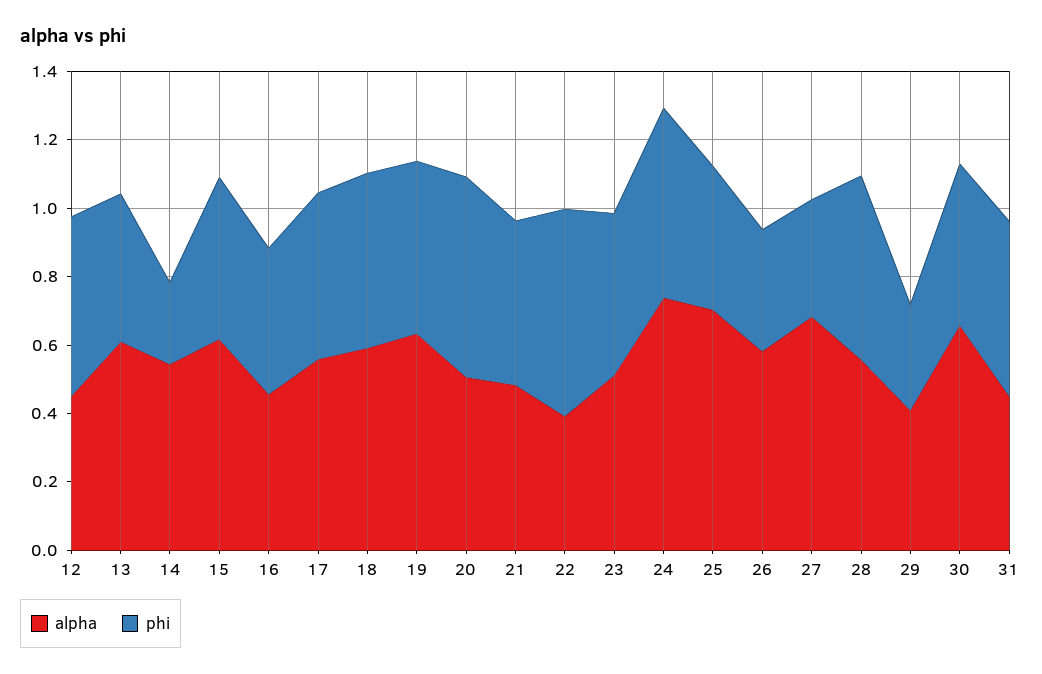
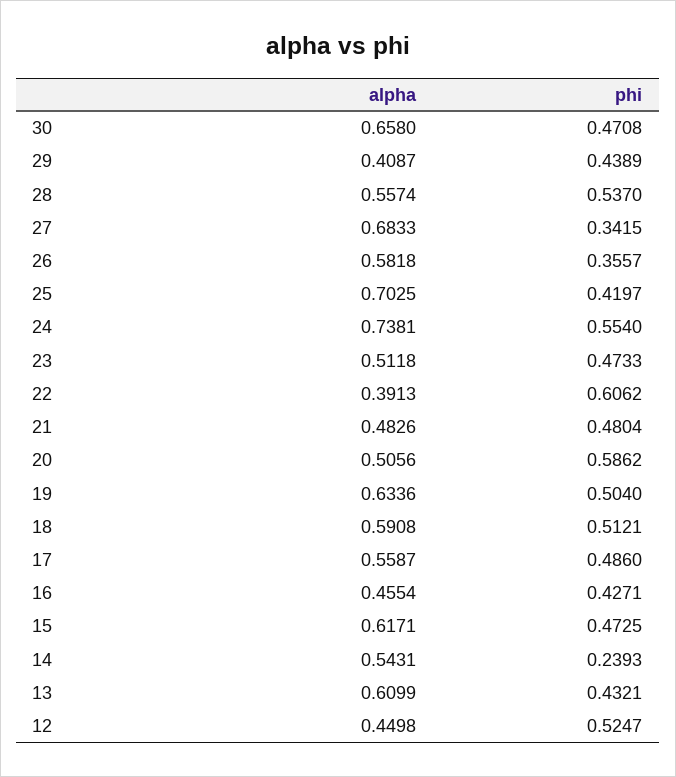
  {
    "alpha": {
      "12": 0.4498,
      "13": 0.6099,
      "14": 0.5431,
      "15": 0.6171,
      "16": 0.4554,
      "17": 0.5587,
      "18": 0.5908,
      "19": 0.6336,
      "20": 0.5056,
      "21": 0.4826,
      "22": 0.3913,
      "23": 0.5118,
      "24": 0.7381,
      "25": 0.7025,
      "26": 0.5818,
      "27": 0.6833,
      "28": 0.5574,
      "29": 0.4087,
-     "30": 0.658,
+     "30": 0.658
-     "31": 0.45
    },
    "phi": {
      "12": 0.5247,
      "13": 0.4321,
      "14": 0.2393,
      "15": 0.4725,
      "16": 0.4271,
      "17": 0.486,
      "18": 0.5121,
      "19": 0.504,
      "20": 0.5862,
      "21": 0.4804,
      "22": 0.6062,
      "23": 0.4733,
      "24": 0.554,
      "25": 0.4197,
      "26": 0.3557,
      "27": 0.3415,
      "28": 0.537,
-     "29": 0.3,
+     "29": 0.4389,
-     "30": 0.4708,
+     "30": 0.4708
-     "31": 0.5
    }
  }

